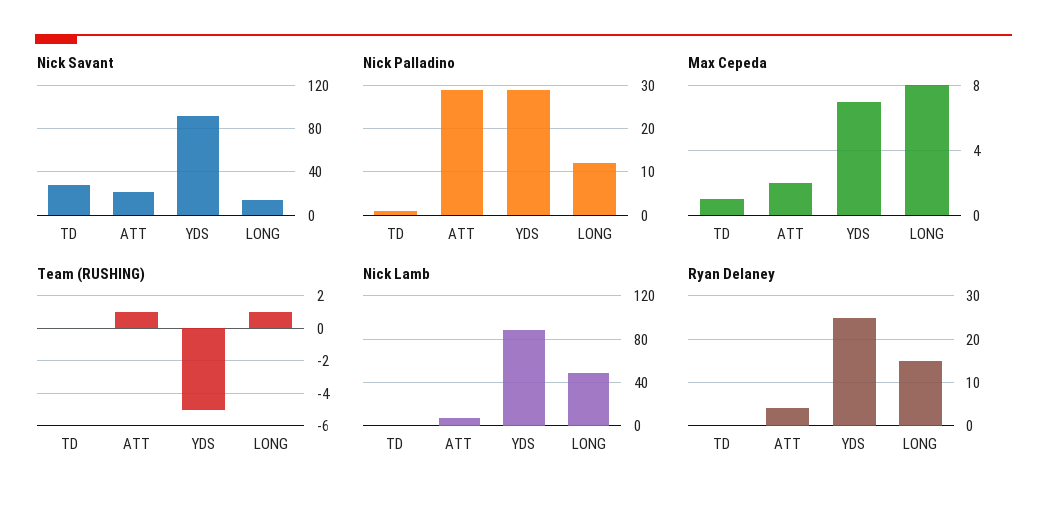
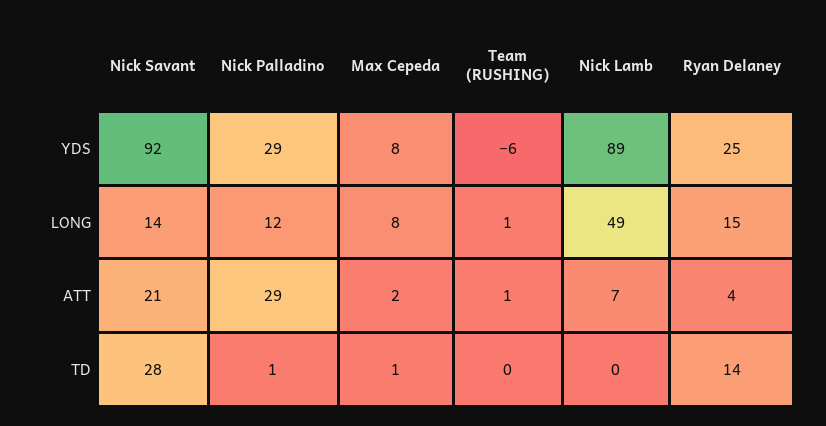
  {
    "Nick Savant": {
      "TD": 28,
      "ATT": 21,
      "YDS": 92,
      "LONG": 14
    },
    "Nick Palladino": {
      "TD": 1,
      "ATT": 29,
      "YDS": 29,
      "LONG": 12
    },
    "Max Cepeda": {
      "TD": 1,
      "ATT": 2,
-     "YDS": 7,
+     "YDS": 8,
      "LONG": 8
    },
    "Team (RUSHING)": {
      "TD": 0,
      "ATT": 1,
-     "YDS": -5,
+     "YDS": -6,
      "LONG": 1
    },
    "Nick Lamb": {
      "TD": 0,
      "ATT": 7,
      "YDS": 89,
      "LONG": 49
    },
    "Ryan Delaney": {
-     "TD": 0,
+     "TD": 14,
      "ATT": 4,
      "YDS": 25,
      "LONG": 15
    }
  }

